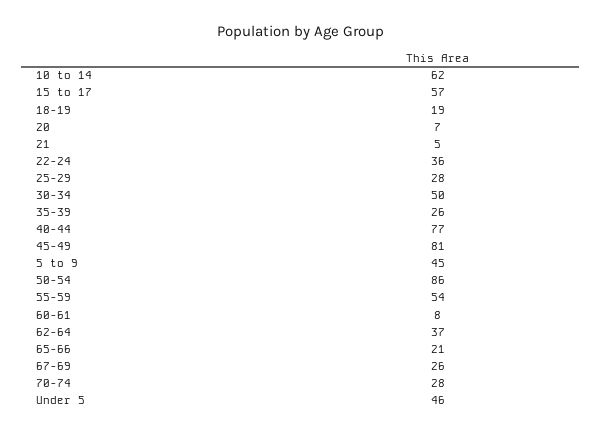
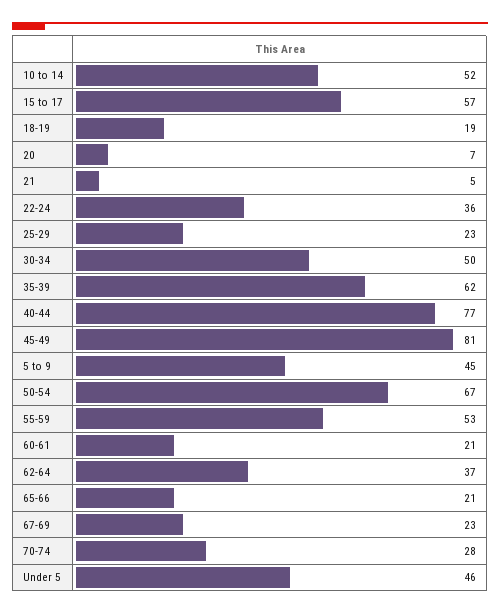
  {
-   "10 to 14": 62,
+   "10 to 14": 52,
    "15 to 17": 57,
    "18-19": 19,
    "20": 7,
    "21": 5,
    "22-24": 36,
-   "25-29": 28,
+   "25-29": 23,
    "30-34": 50,
-   "35-39": 26,
+   "35-39": 62,
    "40-44": 77,
    "45-49": 81,
    "5 to 9": 45,
-   "50-54": 86,
+   "50-54": 67,
-   "55-59": 54,
+   "55-59": 53,
-   "60-61": 8,
+   "60-61": 21,
    "62-64": 37,
    "65-66": 21,
-   "67-69": 26,
+   "67-69": 23,
    "70-74": 28,
    "Under 5": 46
  }

